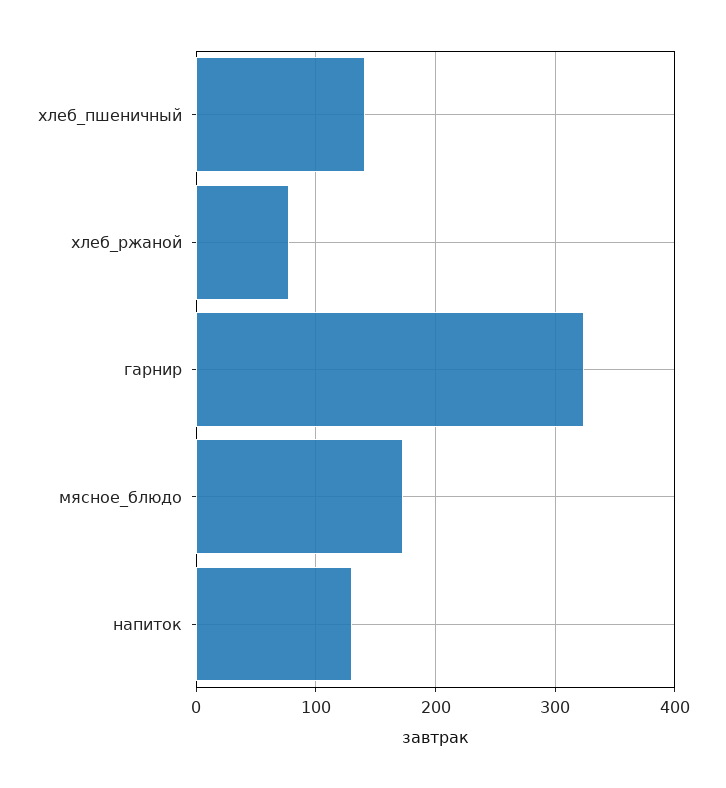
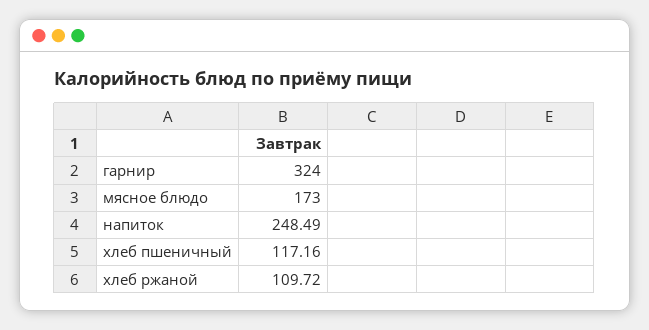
  {
-   "хлеб_пшеничный": 140,
+   "хлеб_пшеничный": 117.16,
-   "хлеб_ржаной": 80,
+   "хлеб_ржаной": 109.72,
    "гарнир": 324,
    "мясное_блюдо": 173,
-   "напиток": 130
+   "напиток": 248.49
  }

